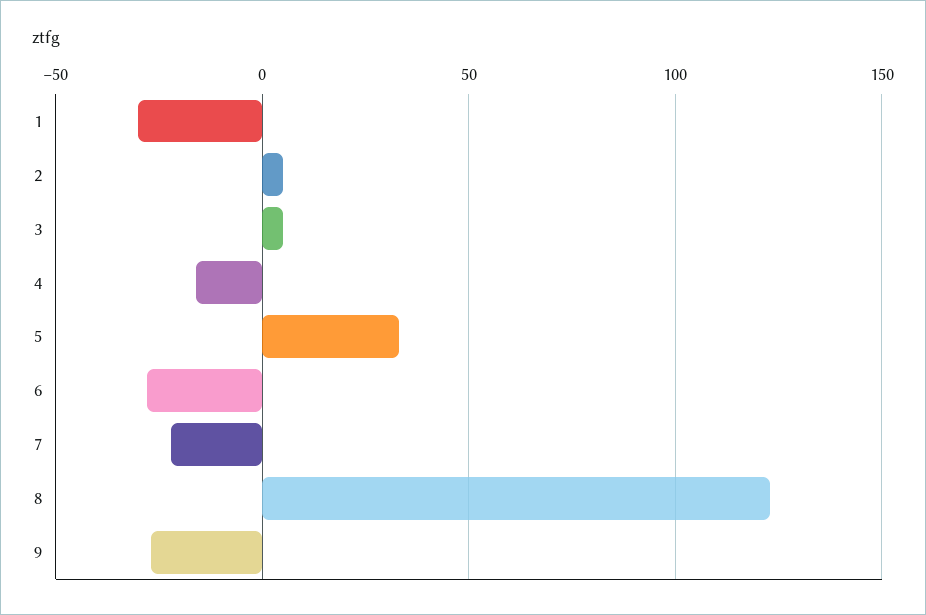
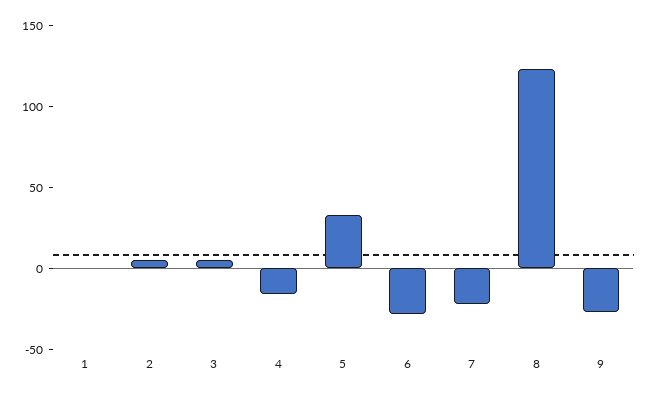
  {
-   "1": -30,
+   "1": 0,
    "2": 5,
    "3": 5,
    "4": -15,
    "5": 35,
    "6": -30,
    "7": -20,
    "8": 125,
    "9": -25
  }

